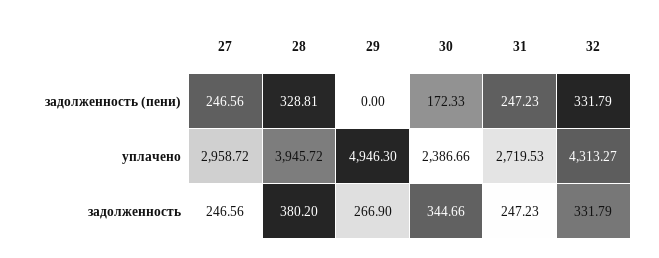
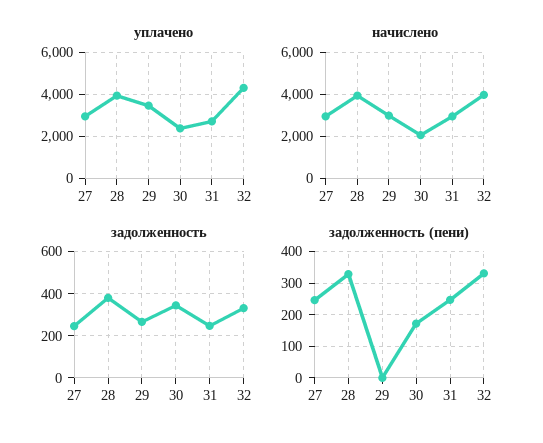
  {
    "задолженность (пени)": {
      "27": 246.56,
      "28": 328.81,
      "29": 0,
      "30": 172.33,
      "31": 247.23,
      "32": 331.79
    },
    "уплачено": {
      "27": 2958.72,
      "28": 3945.72,
-     "29": 4946.3,
+     "29": 3500,
      "30": 2386.66,
      "31": 2719.53,
      "32": 4313.27
    },
    "задолженность": {
      "27": 246.56,
      "28": 380.2,
      "29": 266.9,
      "30": 344.66,
      "31": 247.23,
      "32": 331.79
-   }
+   },
+   "начислено": {
+     "27": 3000,
+     "28": 4000,
+     "29": 3000,
+     "30": 2000,
+     "31": 3000,
+     "32": 4000
+   }
  }

